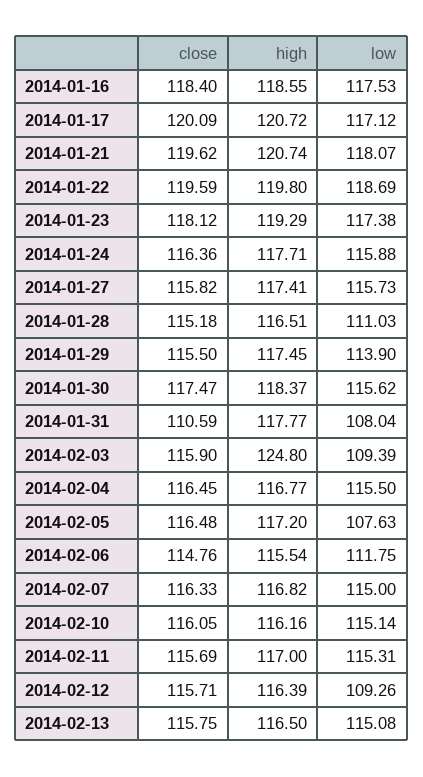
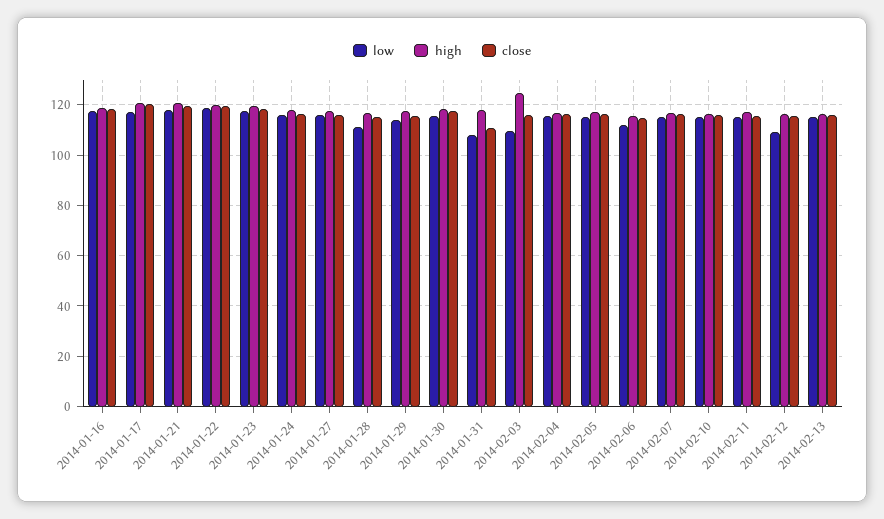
  {
    "close": {
      "2014-01-16": 118.4,
      "2014-01-17": 120.09,
      "2014-01-21": 119.62,
      "2014-01-22": 119.59,
      "2014-01-23": 118.12,
      "2014-01-24": 116.36,
      "2014-01-27": 115.82,
      "2014-01-28": 115.18,
      "2014-01-29": 115.5,
      "2014-01-30": 117.47,
      "2014-01-31": 110.59,
      "2014-02-03": 115.9,
      "2014-02-04": 116.45,
      "2014-02-05": 116.48,
      "2014-02-06": 114.76,
      "2014-02-07": 116.33,
      "2014-02-10": 116.05,
      "2014-02-11": 115.69,
      "2014-02-12": 115.71,
      "2014-02-13": 115.75
    },
    "high": {
      "2014-01-16": 118.55,
      "2014-01-17": 120.72,
      "2014-01-21": 120.74,
      "2014-01-22": 119.8,
      "2014-01-23": 119.29,
      "2014-01-24": 117.71,
      "2014-01-27": 117.41,
      "2014-01-28": 116.51,
      "2014-01-29": 117.45,
      "2014-01-30": 118.37,
      "2014-01-31": 117.77,
      "2014-02-03": 124.8,
      "2014-02-04": 116.77,
      "2014-02-05": 117.2,
      "2014-02-06": 115.54,
      "2014-02-07": 116.82,
      "2014-02-10": 116.16,
      "2014-02-11": 117,
      "2014-02-12": 116.39,
      "2014-02-13": 116.5
    },
    "low": {
      "2014-01-16": 117.53,
      "2014-01-17": 117.12,
      "2014-01-21": 118.07,
      "2014-01-22": 118.69,
      "2014-01-23": 117.38,
      "2014-01-24": 115.88,
      "2014-01-27": 115.73,
      "2014-01-28": 111.03,
      "2014-01-29": 113.9,
      "2014-01-30": 115.62,
      "2014-01-31": 108.04,
      "2014-02-03": 109.39,
      "2014-02-04": 115.5,
-     "2014-02-05": 107.63,
+     "2014-02-05": 115,
      "2014-02-06": 111.75,
      "2014-02-07": 115,
      "2014-02-10": 115.14,
      "2014-02-11": 115.31,
      "2014-02-12": 109.26,
      "2014-02-13": 115.08
    }
  }

